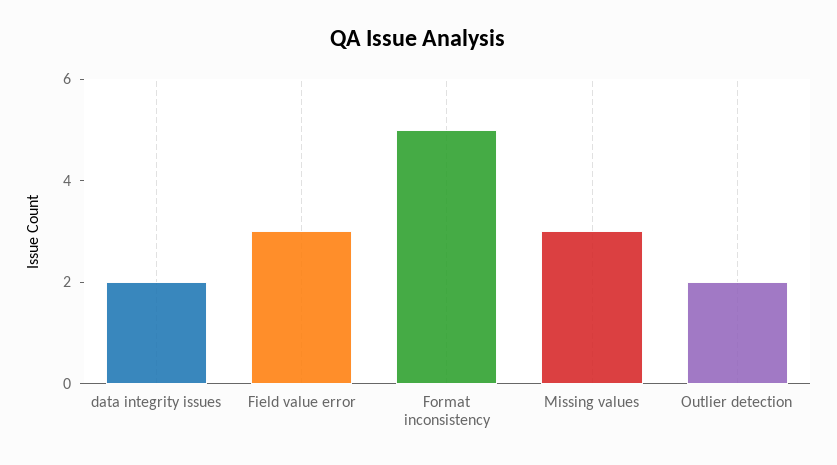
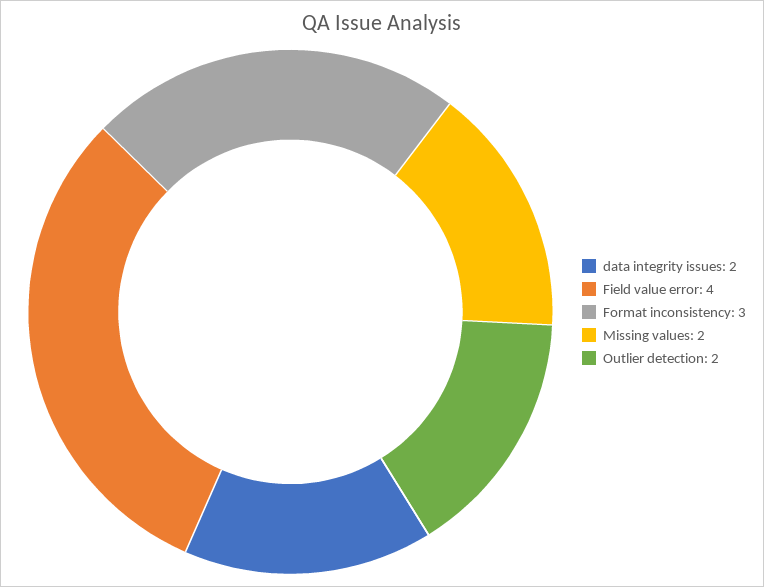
  {
    "data integrity issues": 2,
-   "Field value error": 3,
+   "Field value error": 4,
-   "Format inconsistency": 5,
+   "Format inconsistency": 3,
-   "Missing values": 3,
+   "Missing values": 2,
    "Outlier detection": 2
  }

